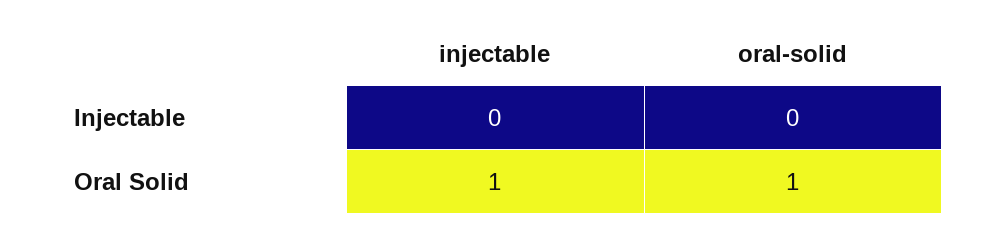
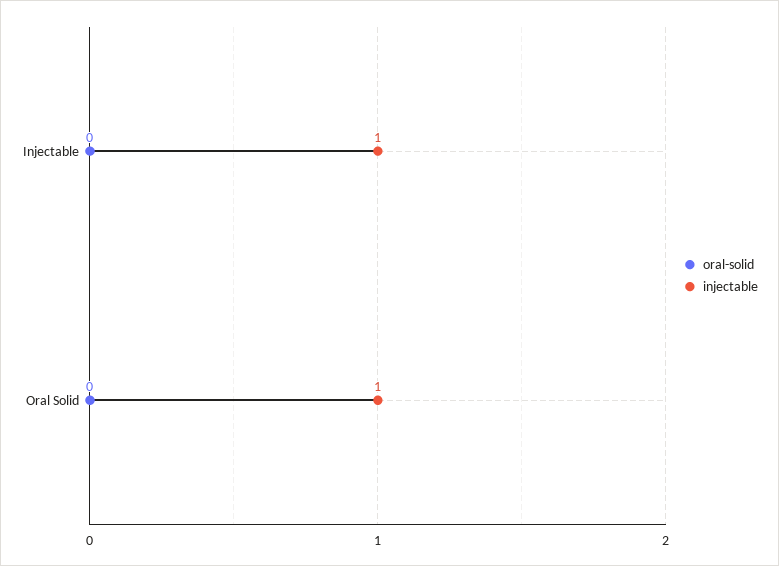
  {
    "injectable": {
-     "Injectable": 0,
+     "Injectable": 1,
      "Oral Solid": 1
    },
    "oral-solid": {
      "Injectable": 0,
-     "Oral Solid": 1
+     "Oral Solid": 0
    }
  }

